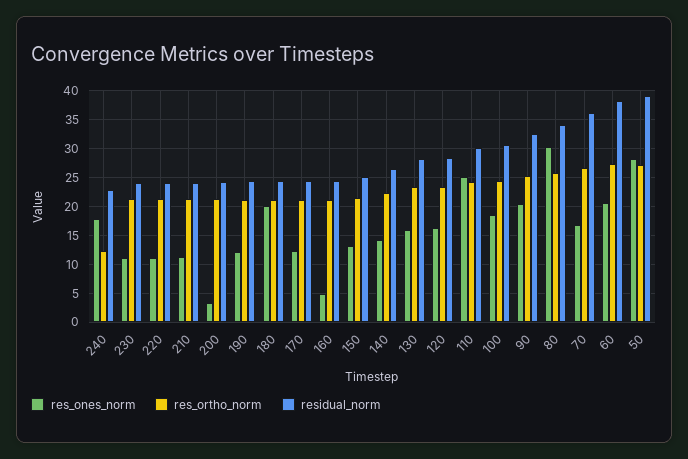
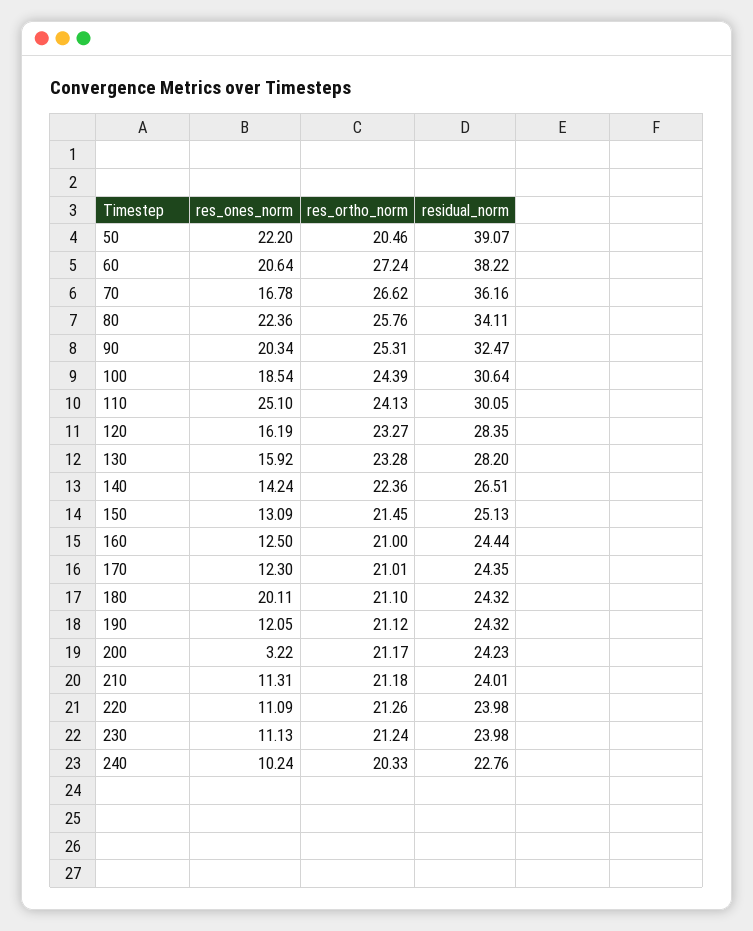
  {
    "res_ones_norm": {
-     "240": 17.5,
+     "240": 10.24,
      "230": 11.13,
      "220": 11.09,
      "210": 11.31,
      "200": 3.22,
      "190": 12.05,
      "180": 20.11,
      "170": 12.3,
-     "160": 5,
+     "160": 12.5,
      "150": 13.09,
      "140": 14.24,
      "130": 15.92,
      "120": 16.19,
      "110": 25.1,
      "100": 18.54,
      "90": 20.34,
-     "80": 30,
+     "80": 22.36,
      "70": 16.78,
      "60": 20.64,
-     "50": 27.5
+     "50": 22.2
    },
    "res_ortho_norm": {
-     "240": 12.5,
+     "240": 20.33,
      "230": 21.24,
      "220": 21.26,
      "210": 21.18,
      "200": 21.17,
      "190": 21.12,
      "180": 21.1,
      "170": 21.01,
      "160": 21,
      "150": 21.45,
      "140": 22.36,
      "130": 23.28,
      "120": 23.27,
      "110": 24.13,
      "100": 24.39,
      "90": 25.31,
      "80": 25.76,
      "70": 26.62,
      "60": 27.24,
-     "50": 27.5
+     "50": 20.46
    },
    "residual_norm": {
      "240": 22.76,
      "230": 23.98,
      "220": 23.98,
      "210": 24.01,
      "200": 24.23,
      "190": 24.32,
      "180": 24.32,
      "170": 24.35,
      "160": 24.44,
      "150": 25.13,
      "140": 26.51,
      "130": 28.2,
      "120": 28.35,
      "110": 30.05,
      "100": 30.64,
      "90": 32.47,
      "80": 34.11,
      "70": 36.16,
      "60": 38.22,
      "50": 39.07
    }
  }

